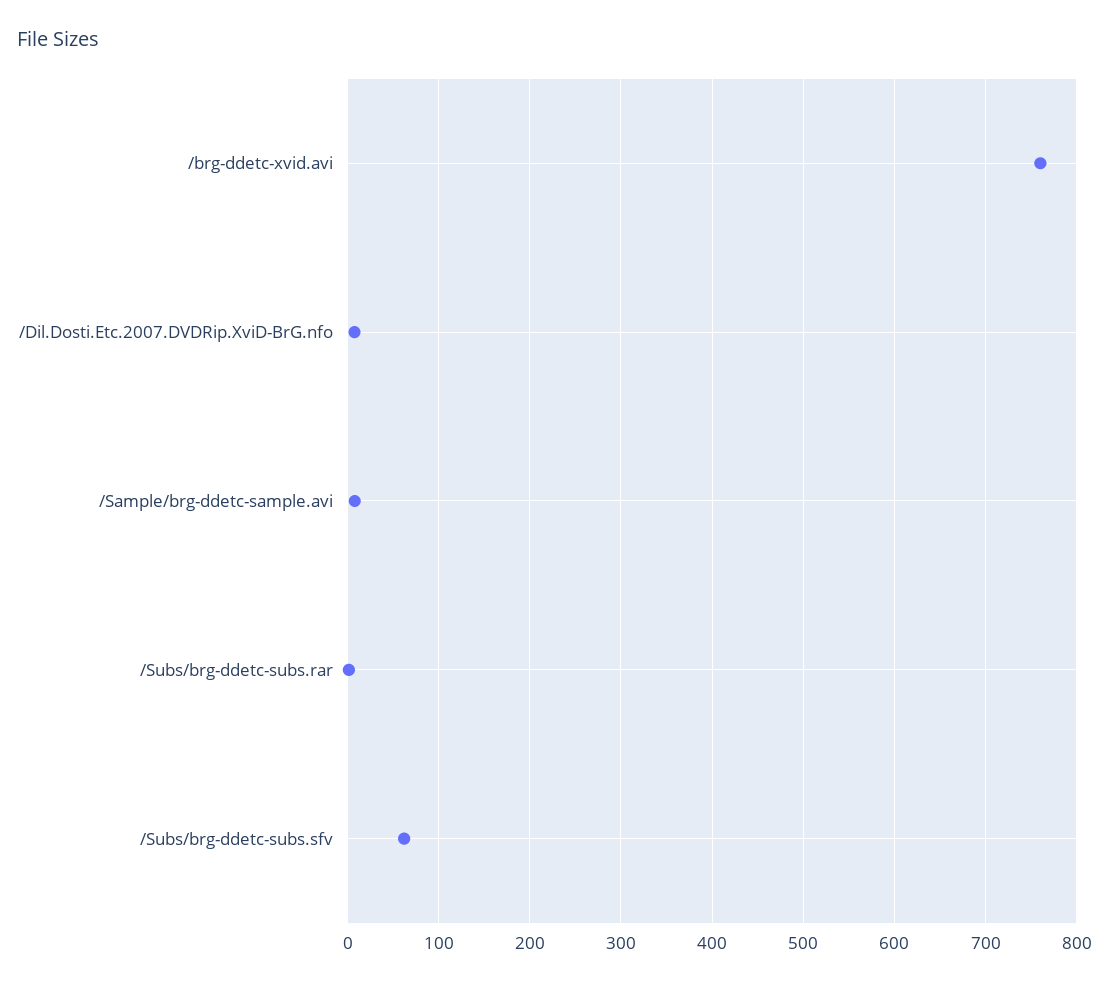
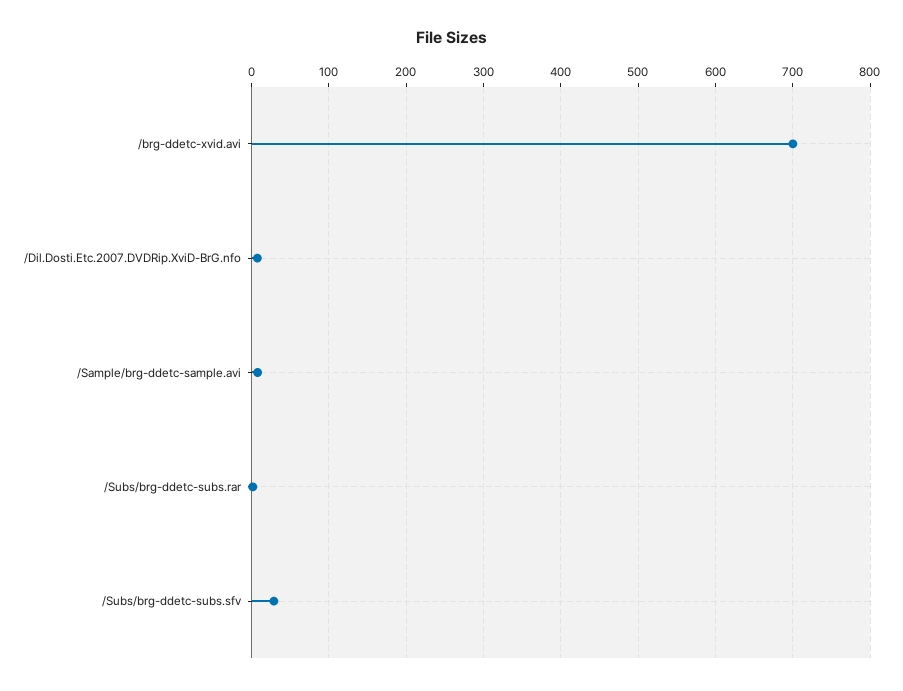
  {
-   "/brg-ddetc-xvid.avi": 760,
+   "/brg-ddetc-xvid.avi": 700,
    "/Dil.Dosti.Etc.2007.DVDRip.XviD-BrG.nfo": 10,
    "/Sample/brg-ddetc-sample.avi": 10,
    "/Subs/brg-ddetc-subs.rar": 0,
-   "/Subs/brg-ddetc-subs.sfv": 60
+   "/Subs/brg-ddetc-subs.sfv": 30
  }

